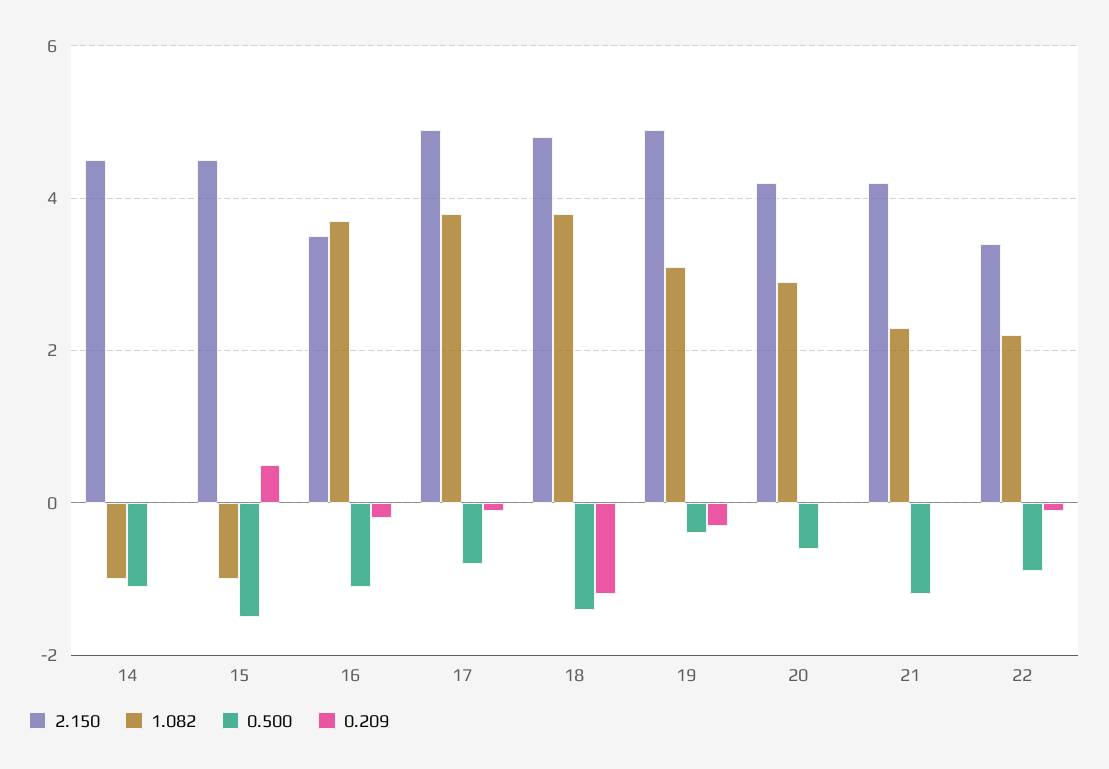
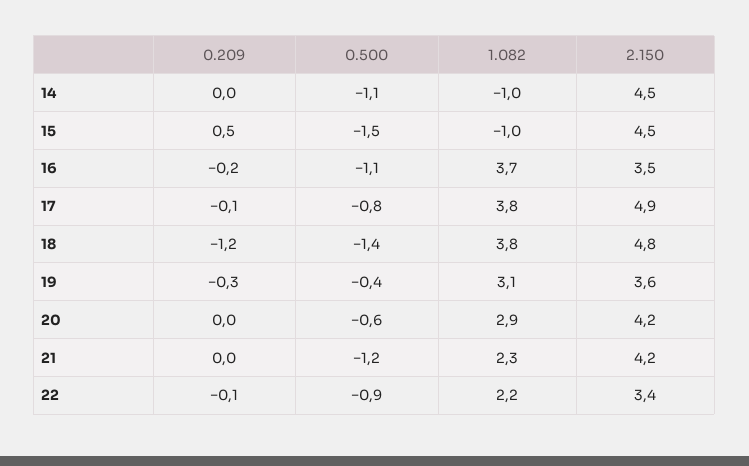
  {
    "2.150": {
      "14": 4.5,
      "15": 4.5,
      "16": 3.5,
      "17": 4.9,
      "18": 4.8,
-     "19": 5,
+     "19": 3.6,
      "20": 4.2,
      "21": 4.2,
      "22": 3.4
    },
    "1.082": {
      "14": -1,
      "15": -1,
      "16": 3.7,
      "17": 3.8,
      "18": 3.8,
      "19": 3.1,
      "20": 2.9,
      "21": 2.3,
      "22": 2.2
    },
    "0.500": {
      "14": -1.1,
      "15": -1.5,
      "16": -1.1,
      "17": -0.8,
      "18": -1.4,
      "19": -0.4,
      "20": -0.6,
      "21": -1.2,
      "22": -0.9
    },
    "0.209": {
      "14": 0,
      "15": 0.5,
      "16": -0.2,
      "17": -0.1,
      "18": -1.2,
      "19": -0.3,
      "20": 0,
      "21": 0,
      "22": -0.1
    }
  }

